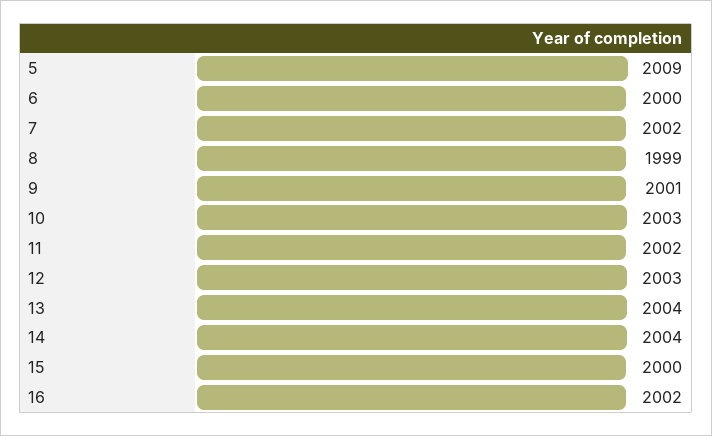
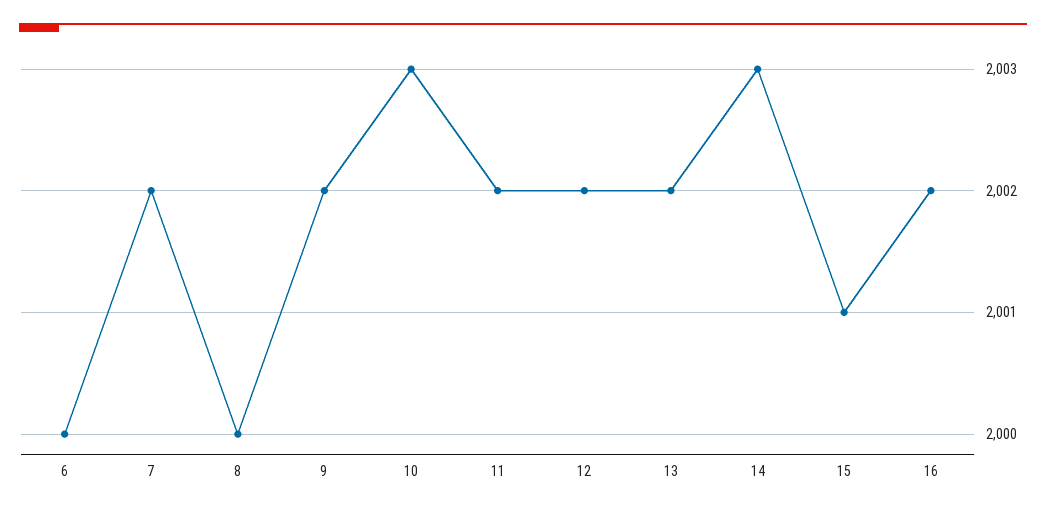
  {
-   "5": 2009,
    "6": 2000,
    "7": 2002,
-   "8": 1999,
+   "8": 2000,
-   "9": 2001,
+   "9": 2002,
    "10": 2003,
    "11": 2002,
-   "12": 2003,
+   "12": 2002,
-   "13": 2004,
+   "13": 2002,
-   "14": 2004,
+   "14": 2003,
-   "15": 2000,
+   "15": 2001,
    "16": 2002
  }

